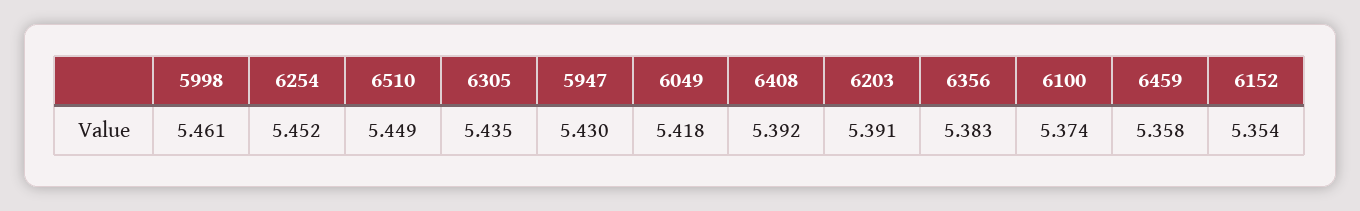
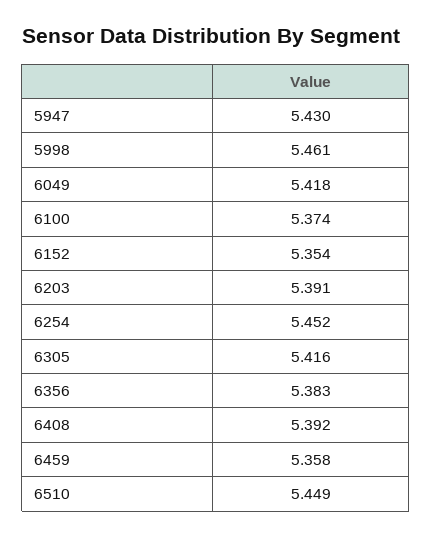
  {
    "5998": 5.461,
    "6254": 5.452,
    "6510": 5.449,
-   "6305": 5.435,
+   "6305": 5.416,
    "5947": 5.43,
    "6049": 5.418,
    "6408": 5.392,
    "6203": 5.391,
    "6356": 5.383,
    "6100": 5.374,
    "6459": 5.358,
    "6152": 5.354
  }

